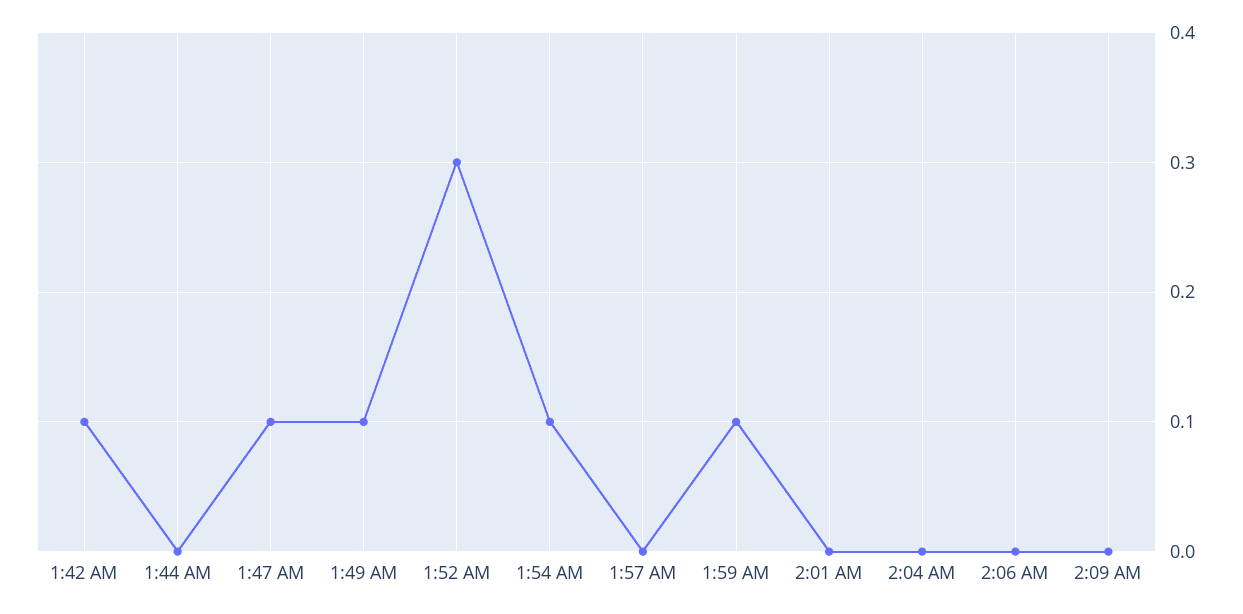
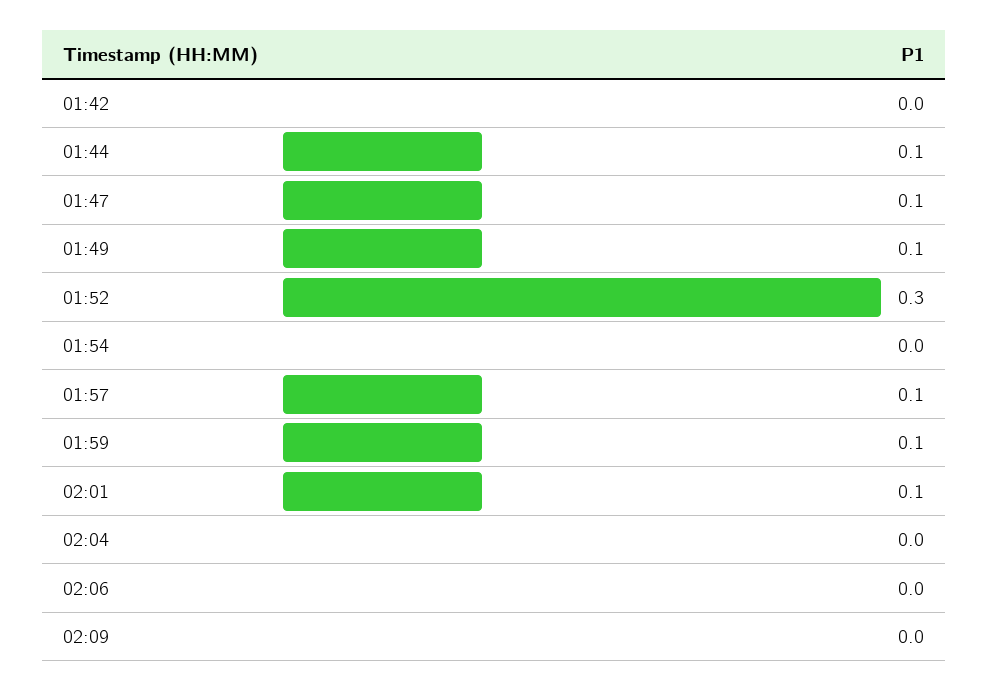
  {
-   "1:42 AM": 0.1,
+   "1:42 AM": 0,
-   "1:44 AM": 0,
+   "1:44 AM": 0.1,
    "1:47 AM": 0.1,
    "1:49 AM": 0.1,
    "1:52 AM": 0.3,
-   "1:54 AM": 0.1,
+   "1:54 AM": 0,
-   "1:57 AM": 0,
+   "1:57 AM": 0.1,
    "1:59 AM": 0.1,
-   "2:01 AM": 0,
+   "2:01 AM": 0.1,
    "2:04 AM": 0,
    "2:06 AM": 0,
    "2:09 AM": 0
  }

